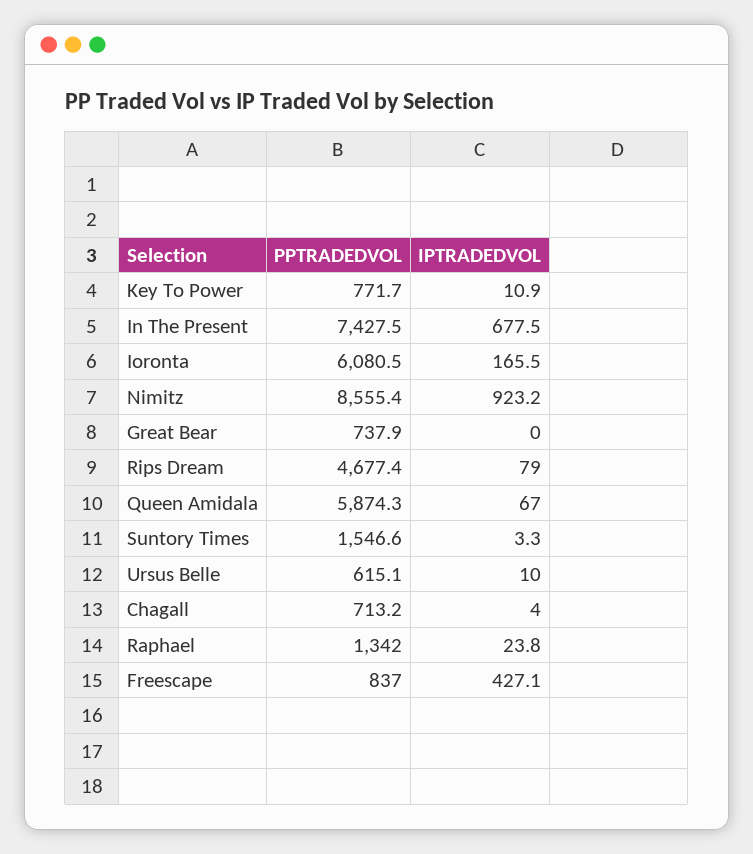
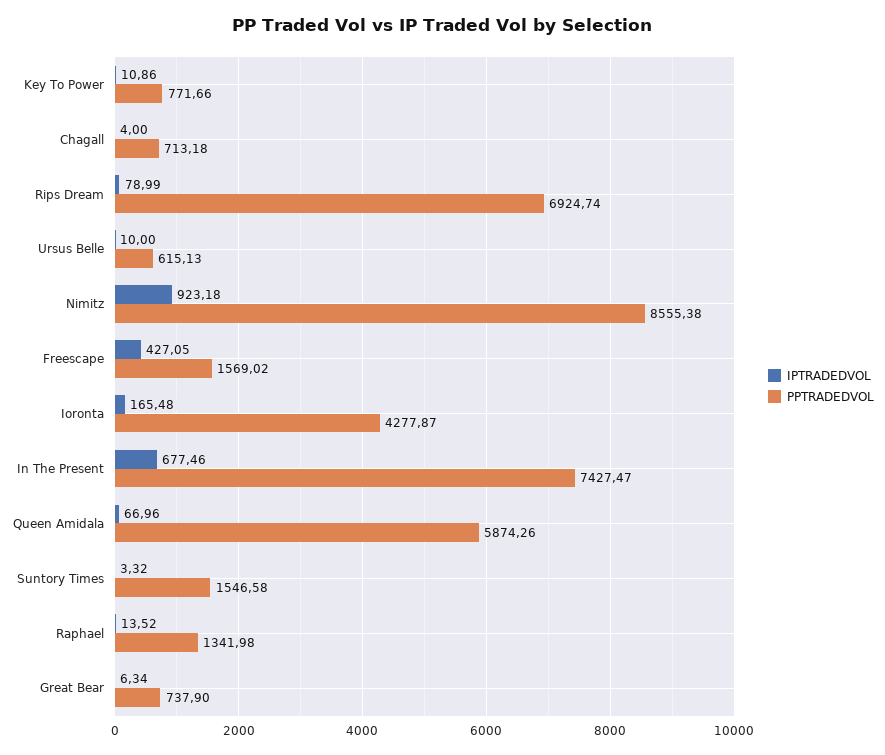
  {
    "PPTRADEDVOL": {
      "Key To Power": 771.66,
      "In The Present": 7427.47,
-     "Ioronta": 6080.5,
+     "Ioronta": 4277.87,
      "Nimitz": 8555.38,
      "Great Bear": 737.9,
-     "Rips Dream": 4677.4,
+     "Rips Dream": 6924.74,
      "Queen Amidala": 5874.26,
      "Suntory Times": 1546.58,
      "Ursus Belle": 615.13,
      "Chagall": 713.18,
      "Raphael": 1341.98,
-     "Freescape": 837
+     "Freescape": 1569.02
    },
    "IPTRADEDVOL": {
      "Key To Power": 10.86,
      "In The Present": 677.46,
      "Ioronta": 165.48,
      "Nimitz": 923.18,
-     "Great Bear": 0,
+     "Great Bear": 6.34,
      "Rips Dream": 78.99,
      "Queen Amidala": 66.96,
      "Suntory Times": 3.32,
      "Ursus Belle": 10,
      "Chagall": 4,
-     "Raphael": 23.8,
+     "Raphael": 13.52,
      "Freescape": 427.05
    }
  }

